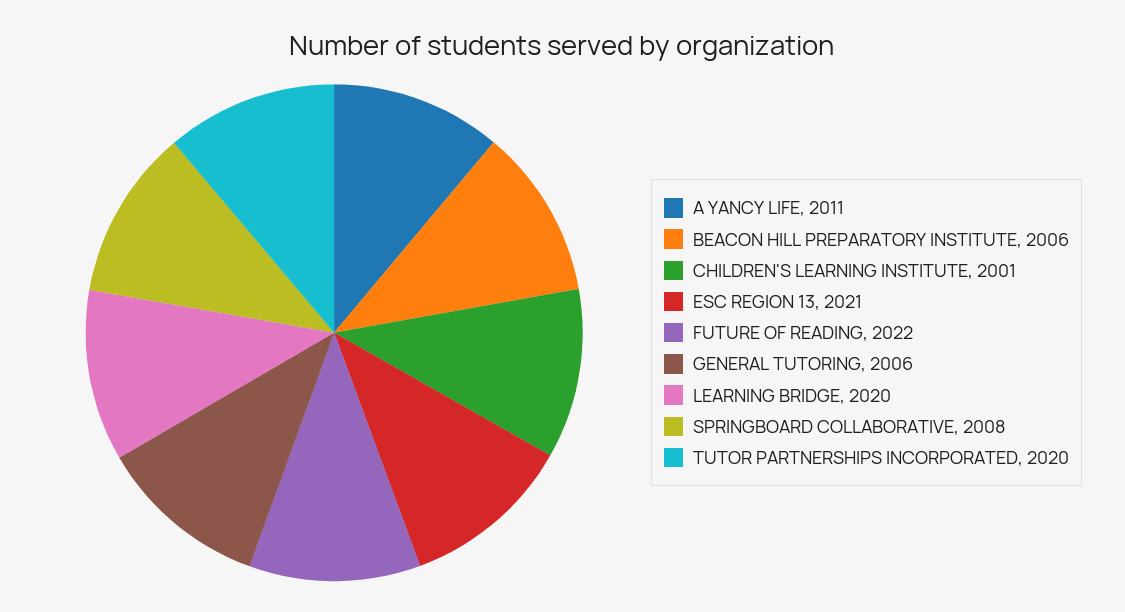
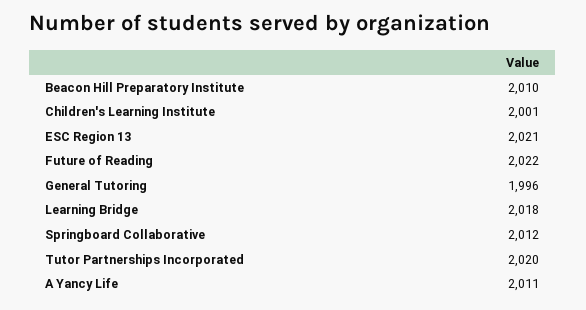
  {
    "A YANCY LIFE": 2011,
-   "BEACON HILL PREPARATORY INSTITUTE": 2006,
+   "BEACON HILL PREPARATORY INSTITUTE": 2010,
    "CHILDREN'S LEARNING INSTITUTE": 2001,
    "ESC REGION 13": 2021,
    "FUTURE OF READING": 2022,
-   "GENERAL TUTORING": 2006,
+   "GENERAL TUTORING": 1996,
-   "LEARNING BRIDGE": 2020,
+   "LEARNING BRIDGE": 2018,
-   "SPRINGBOARD COLLABORATIVE": 2008,
+   "SPRINGBOARD COLLABORATIVE": 2012,
    "TUTOR PARTNERSHIPS INCORPORATED": 2020
  }

